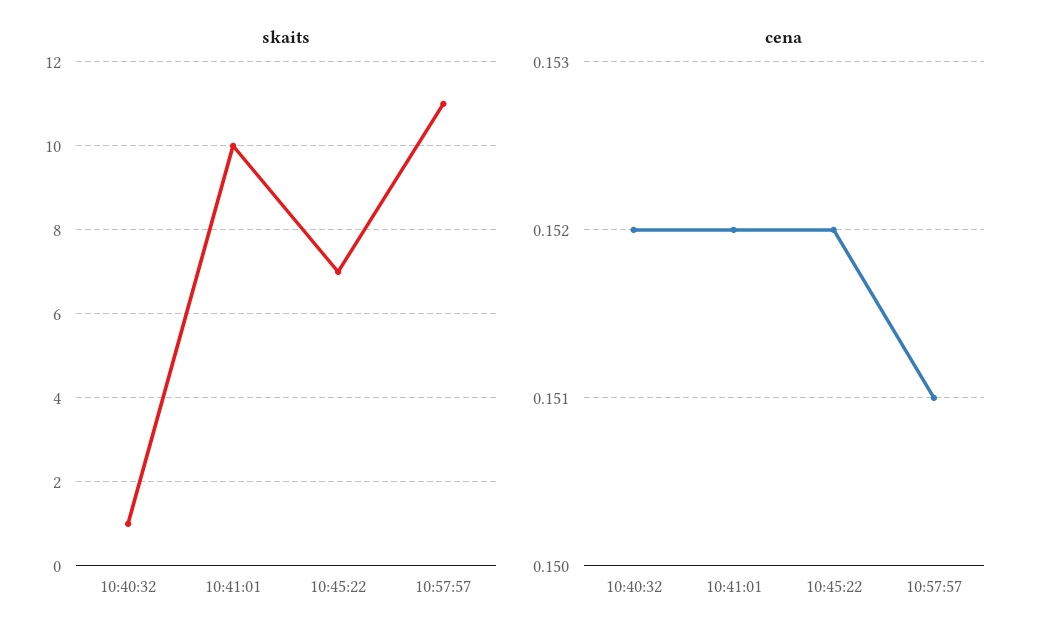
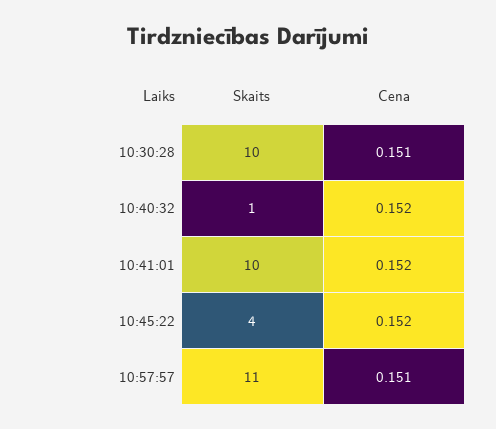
  {
    "skaits": {
      "10:40:32": 1,
      "10:41:01": 10,
-     "10:45:22": 7,
+     "10:45:22": 4,
-     "10:57:57": 11
+     "10:57:57": 11,
+     "10:30:28": 10
    },
    "cena": {
      "10:40:32": 0.152,
      "10:41:01": 0.152,
      "10:45:22": 0.152,
-     "10:57:57": 0.151
+     "10:57:57": 0.151,
+     "10:30:28": 0.151
    }
  }

